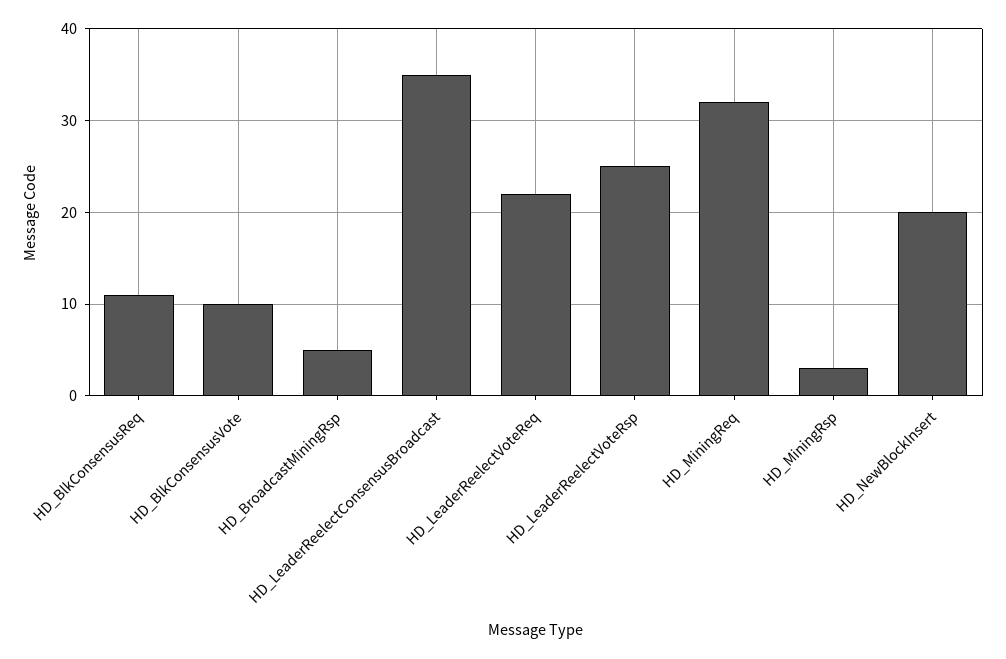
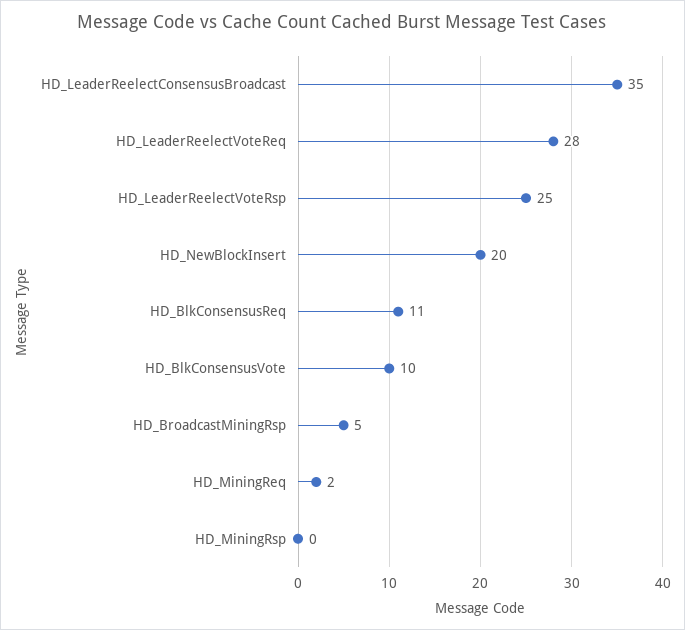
  {
    "HD_BlkConsensusReq": 11,
    "HD_BlkConsensusVote": 10,
    "HD_BroadcastMiningRsp": 5,
    "HD_LeaderReelectConsensusBroadcast": 35,
-   "HD_LeaderReelectVoteReq": 22,
+   "HD_LeaderReelectVoteReq": 28,
    "HD_LeaderReelectVoteRsp": 25,
-   "HD_MiningReq": 32,
+   "HD_MiningReq": 2,
-   "HD_MiningRsp": 3,
+   "HD_MiningRsp": 0,
    "HD_NewBlockInsert": 20
  }

